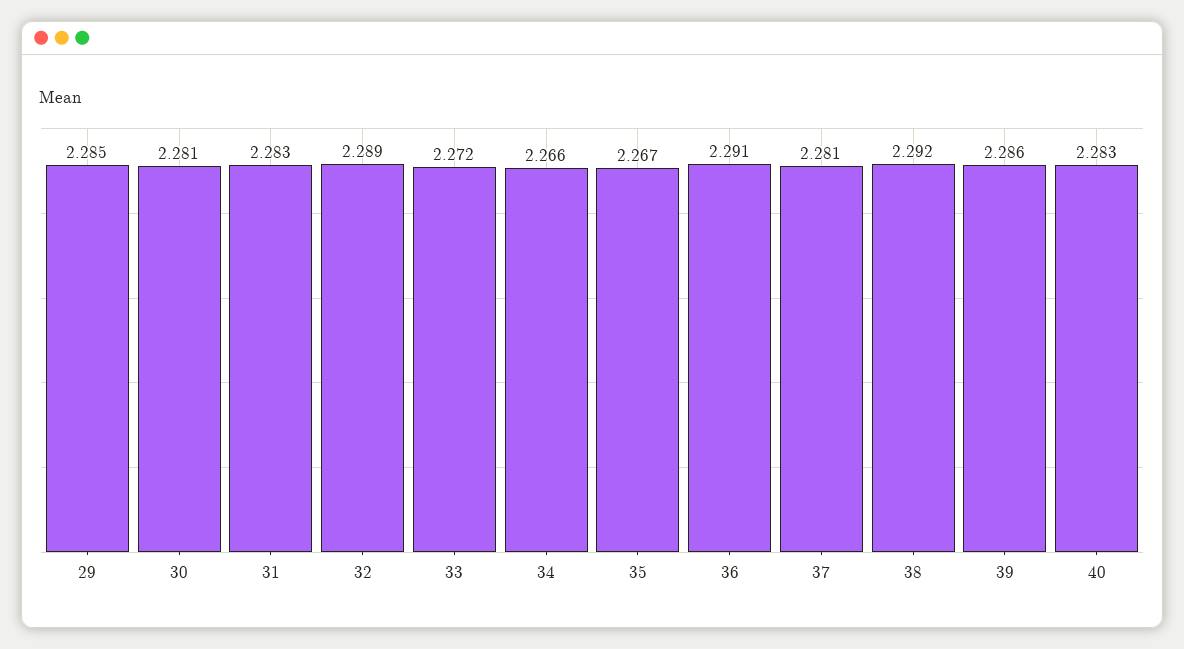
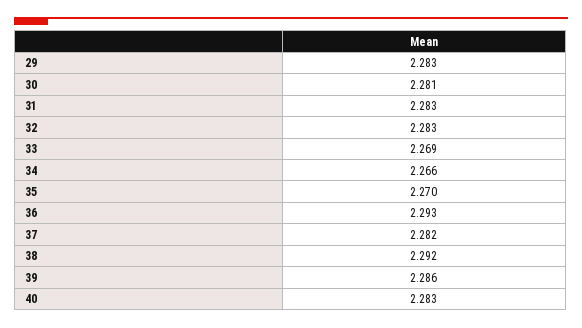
  {
-   "29": 2.285,
+   "29": 2.283,
    "30": 2.281,
    "31": 2.283,
-   "32": 2.289,
+   "32": 2.283,
-   "33": 2.272,
+   "33": 2.269,
    "34": 2.266,
-   "35": 2.267,
+   "35": 2.27,
-   "36": 2.291,
+   "36": 2.293,
-   "37": 2.281,
+   "37": 2.282,
    "38": 2.292,
    "39": 2.286,
    "40": 2.283
  }

